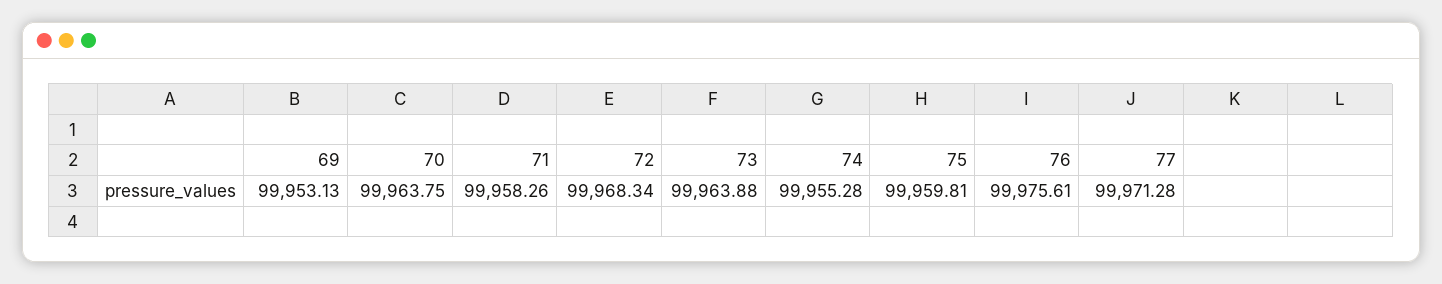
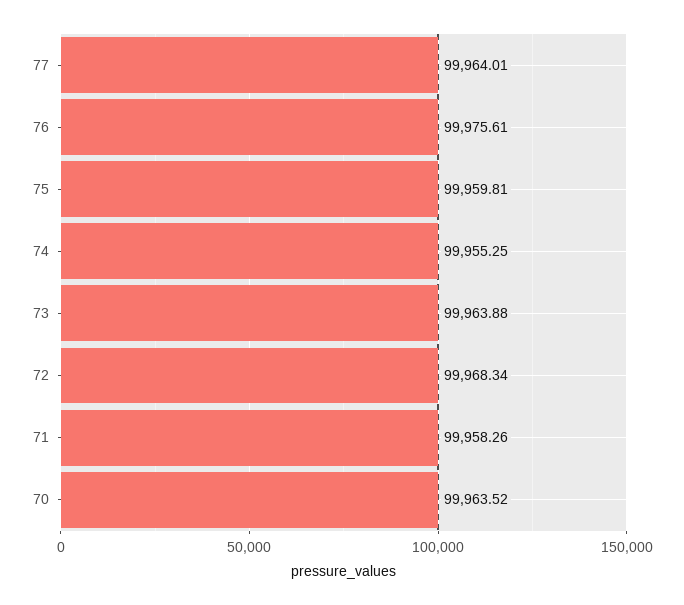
  {
-   "69": 99953.13,
-   "70": 99963.75,
+   "70": 99963.52,
    "71": 99958.26,
    "72": 99968.34,
    "73": 99963.88,
-   "74": 99955.28,
+   "74": 99955.25,
    "75": 99959.81,
    "76": 99975.61,
-   "77": 99971.28
+   "77": 99964.01
  }

